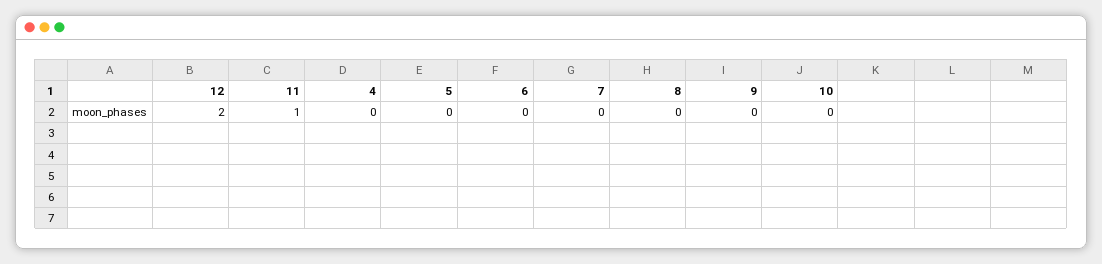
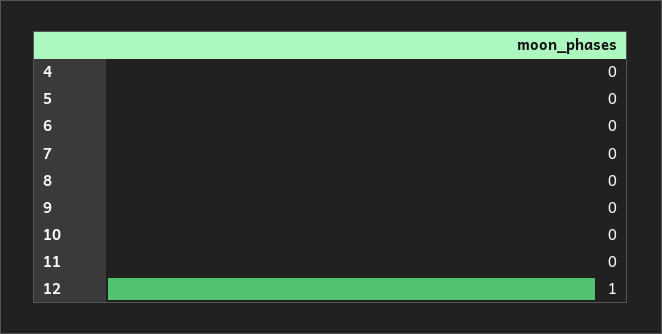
  {
-   "12": 2,
+   "12": 1,
-   "11": 1,
+   "11": 0,
    "4": 0,
    "5": 0,
    "6": 0,
    "7": 0,
    "8": 0,
    "9": 0,
    "10": 0
  }

